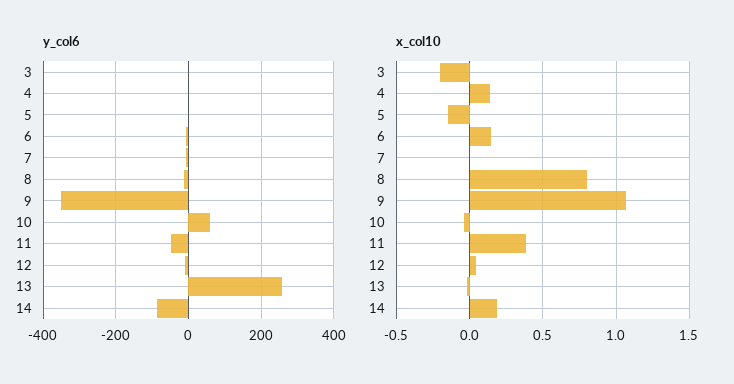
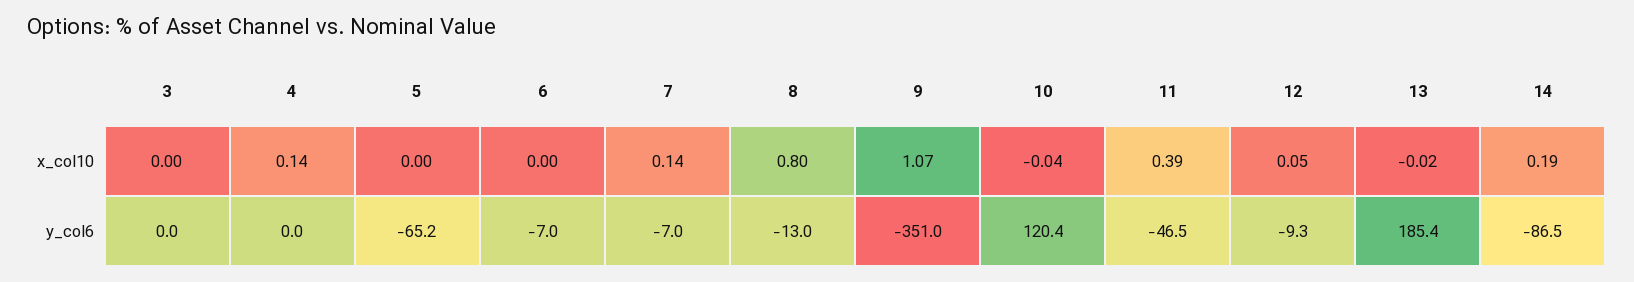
  {
    "y_col6": {
      "3": 0,
      "4": 0,
-     "5": 0,
+     "5": -65.2,
      "6": -7,
      "7": -7,
      "8": -13,
      "9": -351,
-     "10": 60,
+     "10": 120.4,
      "11": -46.5,
      "12": -9.3,
-     "13": 260,
+     "13": 185.4,
      "14": -86.5
    },
    "x_col10": {
-     "3": -0.2,
+     "3": 0,
      "4": 0.14,
-     "5": -0.15,
+     "5": 0,
-     "6": 0.15,
+     "6": 0,
-     "7": 0,
+     "7": 0.14,
      "8": 0.8,
      "9": 1.07,
      "10": -0.04,
      "11": 0.39,
      "12": 0.05,
      "13": -0.02,
      "14": 0.19
    }
  }

